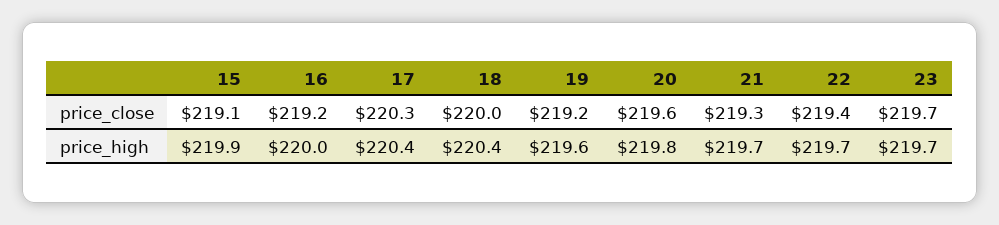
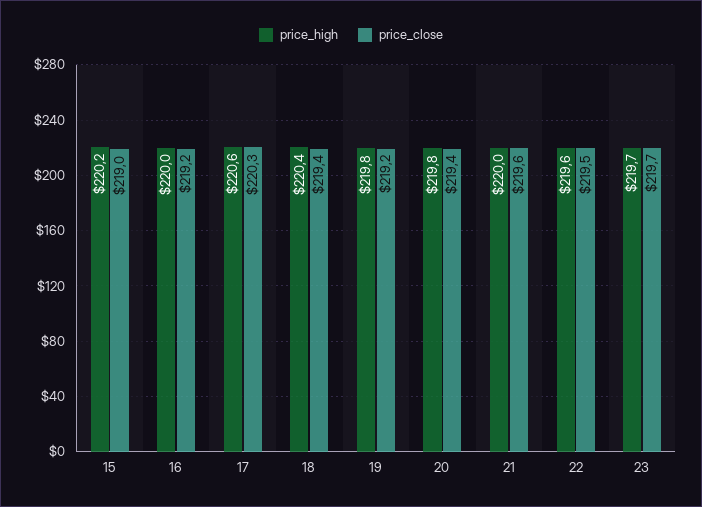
  {
    "price_close": {
-     "15": 219.1,
+     "15": 219,
      "16": 219.2,
      "17": 220.3,
-     "18": 220,
+     "18": 219.4,
      "19": 219.2,
-     "20": 219.6,
+     "20": 219.4,
-     "21": 219.3,
+     "21": 219.6,
-     "22": 219.4,
+     "22": 219.5,
      "23": 219.7
    },
    "price_high": {
-     "15": 219.9,
+     "15": 220.2,
      "16": 220,
-     "17": 220.4,
+     "17": 220.6,
      "18": 220.4,
-     "19": 219.6,
+     "19": 219.8,
      "20": 219.8,
-     "21": 219.7,
+     "21": 220,
-     "22": 219.7,
+     "22": 219.6,
      "23": 219.7
    }
  }

